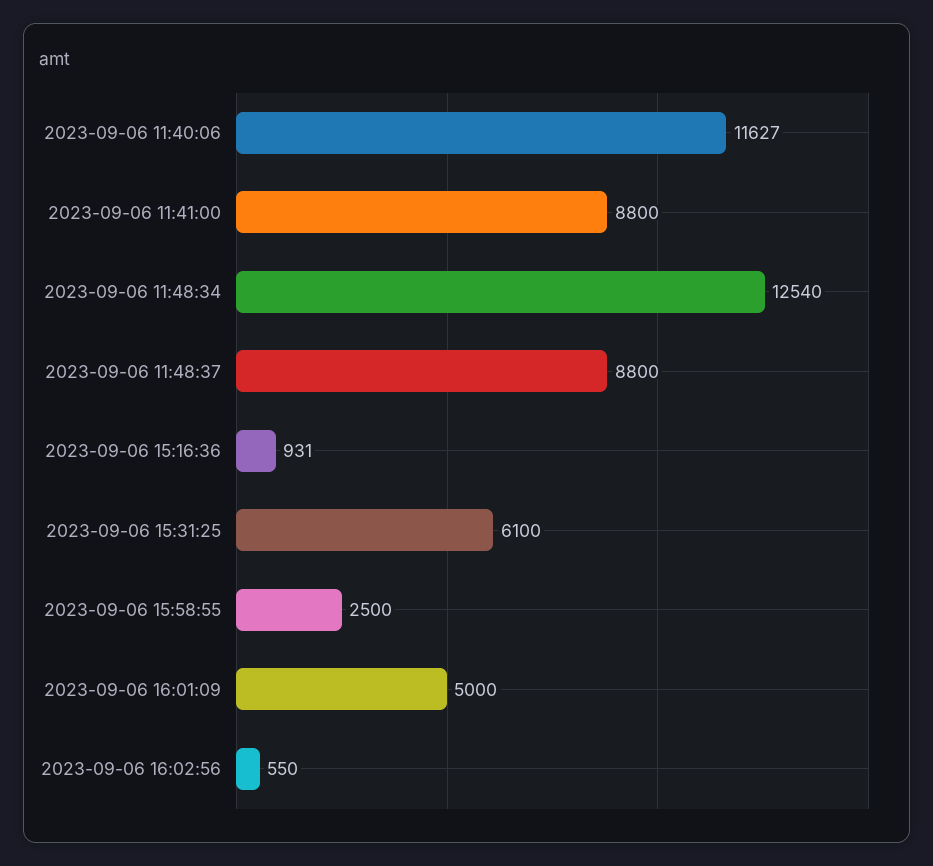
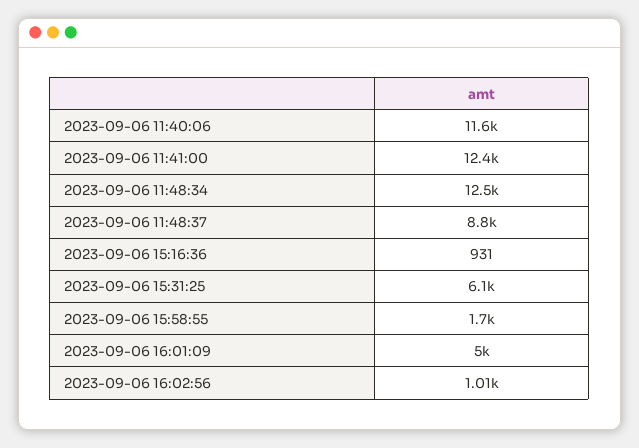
  {
    "2023-09-06 11:40:06": 11627,
-   "2023-09-06 11:41:00": 8800,
+   "2023-09-06 11:41:00": 12400,
    "2023-09-06 11:48:34": 12540,
    "2023-09-06 11:48:37": 8800,
    "2023-09-06 15:16:36": 931,
    "2023-09-06 15:31:25": 6100,
-   "2023-09-06 15:58:55": 2500,
+   "2023-09-06 15:58:55": 1700,
    "2023-09-06 16:01:09": 5000,
-   "2023-09-06 16:02:56": 550
+   "2023-09-06 16:02:56": 1010
  }

